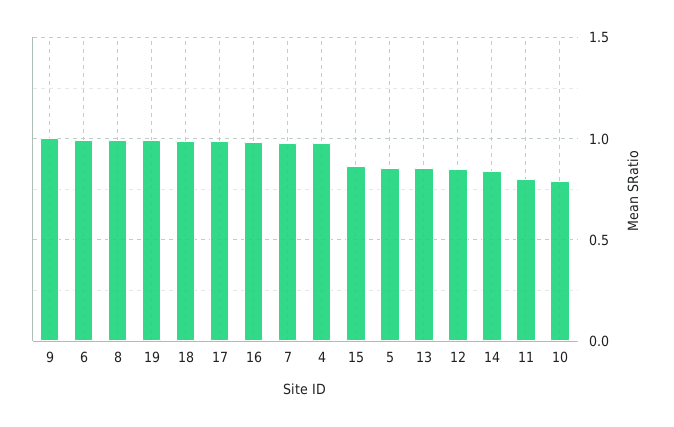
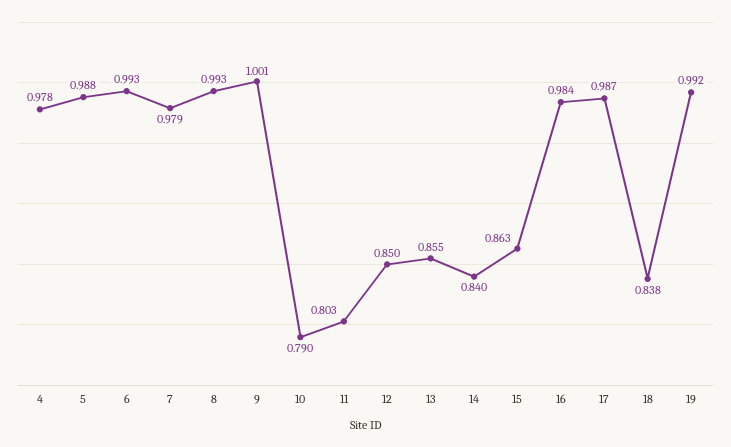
  {
    "9": 1.001,
    "6": 0.993,
    "8": 0.993,
    "19": 0.992,
-   "18": 1,
+   "18": 0.838,
    "17": 0.987,
    "16": 0.984,
    "7": 0.979,
    "4": 0.978,
    "15": 0.863,
-   "5": 0.85,
+   "5": 0.988,
    "13": 0.855,
    "12": 0.85,
    "14": 0.84,
    "11": 0.803,
    "10": 0.79
  }

